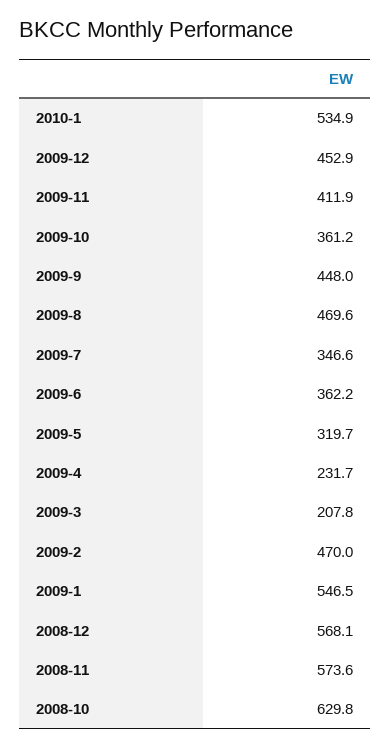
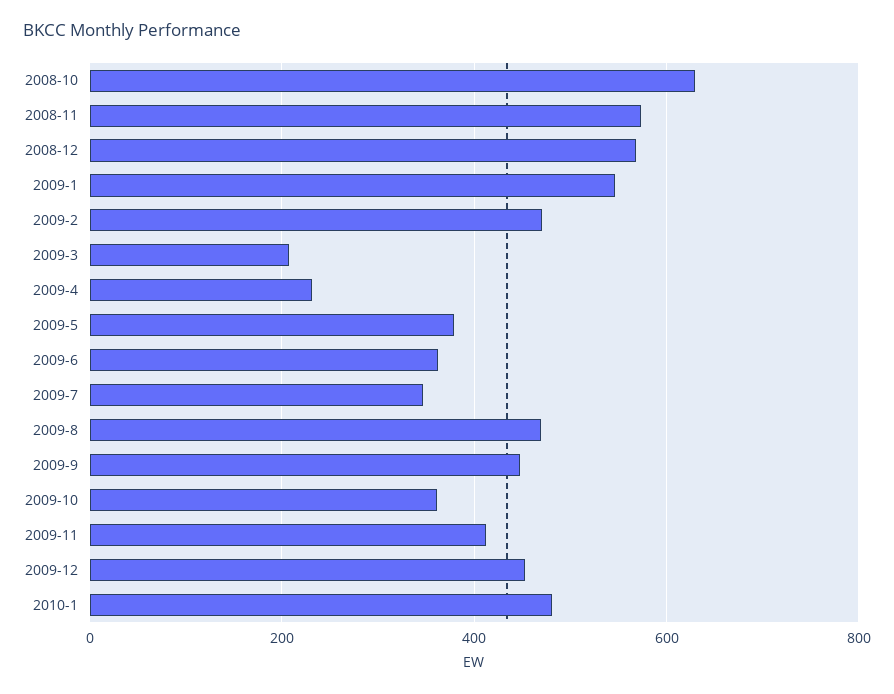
  {
-   "2010-1": 534.9,
+   "2010-1": 480,
    "2009-12": 452.9,
    "2009-11": 411.9,
    "2009-10": 361.2,
    "2009-9": 448,
    "2009-8": 469.6,
    "2009-7": 346.6,
    "2009-6": 362.2,
-   "2009-5": 319.7,
+   "2009-5": 380,
    "2009-4": 231.7,
    "2009-3": 207.8,
    "2009-2": 470,
    "2009-1": 546.5,
    "2008-12": 568.1,
    "2008-11": 573.6,
    "2008-10": 629.8
  }

